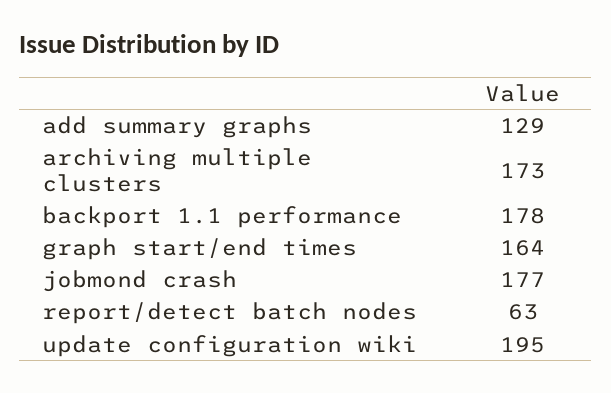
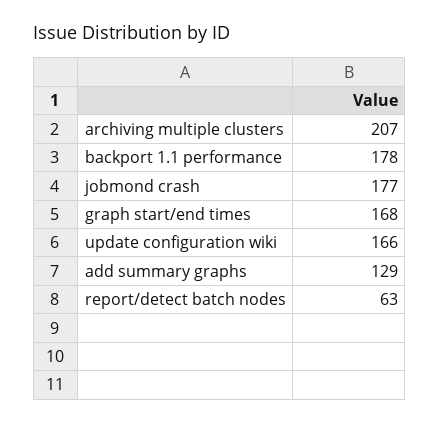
  {
    "add summary graphs": 129,
-   "archiving multiple clusters": 173,
+   "archiving multiple clusters": 207,
    "backport 1.1 performance": 178,
-   "graph start/end times": 164,
+   "graph start/end times": 168,
    "jobmond crash": 177,
    "report/detect batch nodes": 63,
-   "update configuration wiki": 195
+   "update configuration wiki": 166
  }

